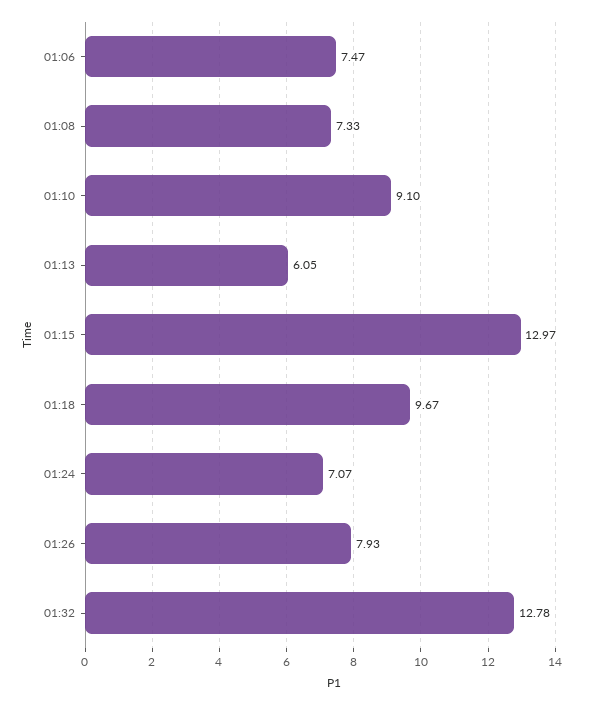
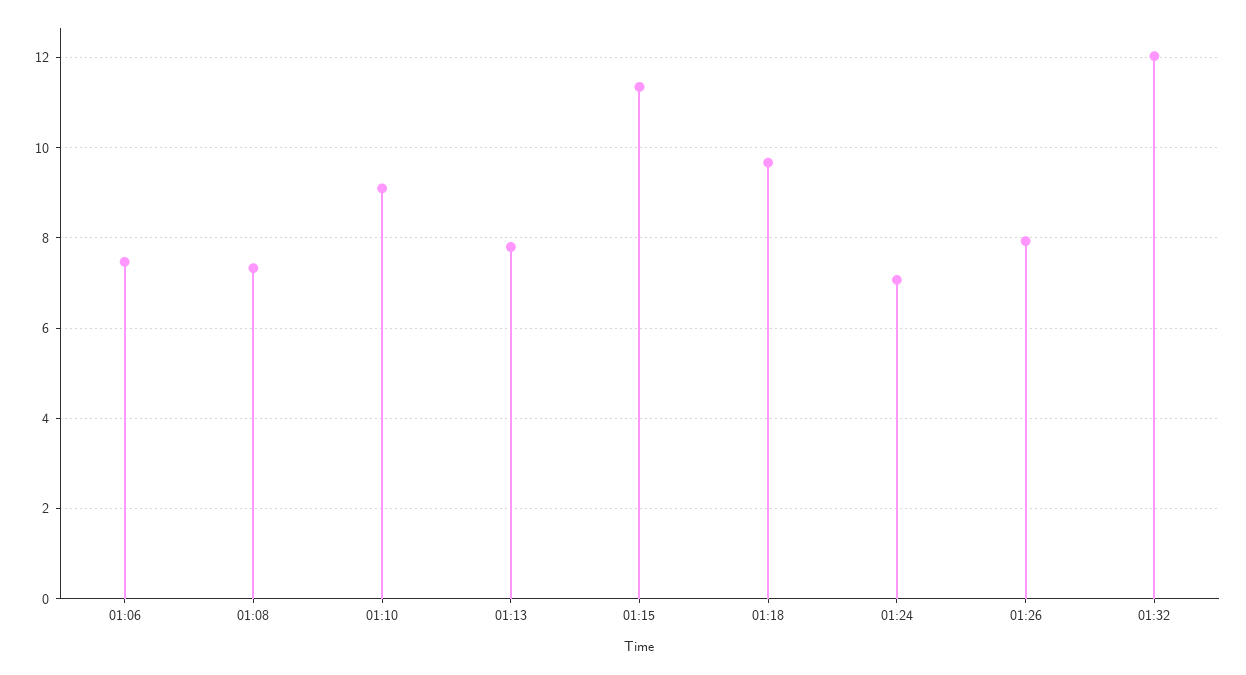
  {
    "01:06": 7.47,
    "01:08": 7.33,
    "01:10": 9.1,
-   "01:13": 6.05,
+   "01:13": 7.8,
-   "01:15": 12.97,
+   "01:15": 11.4,
    "01:18": 9.67,
    "01:24": 7.07,
    "01:26": 7.93,
-   "01:32": 12.78
+   "01:32": 12
  }

